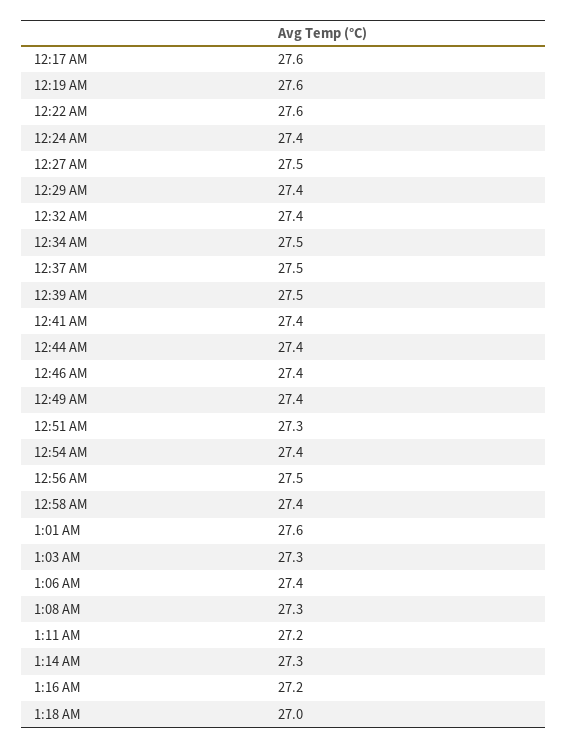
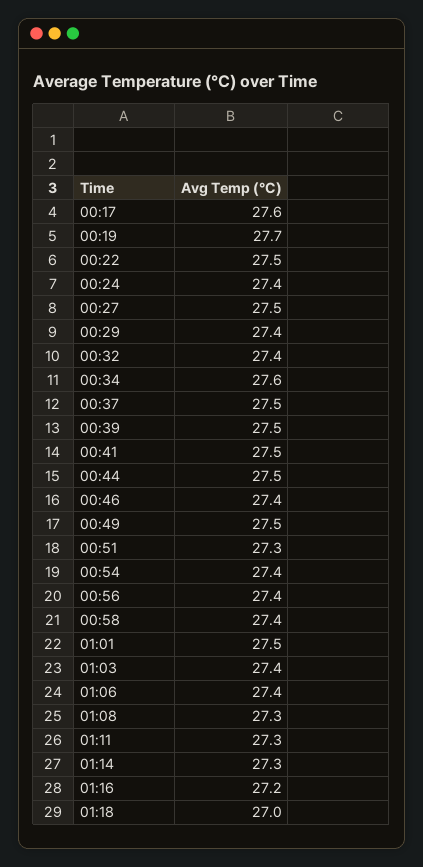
  {
    "12:17 AM": 27.6,
-   "12:19 AM": 27.6,
+   "12:19 AM": 27.7,
-   "12:22 AM": 27.6,
+   "12:22 AM": 27.5,
    "12:24 AM": 27.4,
    "12:27 AM": 27.5,
    "12:29 AM": 27.4,
    "12:32 AM": 27.4,
-   "12:34 AM": 27.5,
+   "12:34 AM": 27.6,
    "12:37 AM": 27.5,
    "12:39 AM": 27.5,
-   "12:41 AM": 27.4,
+   "12:41 AM": 27.5,
-   "12:44 AM": 27.4,
+   "12:44 AM": 27.5,
    "12:46 AM": 27.4,
-   "12:49 AM": 27.4,
+   "12:49 AM": 27.5,
    "12:51 AM": 27.3,
    "12:54 AM": 27.4,
-   "12:56 AM": 27.5,
+   "12:56 AM": 27.4,
    "12:58 AM": 27.4,
-   "1:01 AM": 27.6,
+   "1:01 AM": 27.5,
-   "1:03 AM": 27.3,
+   "1:03 AM": 27.4,
    "1:06 AM": 27.4,
    "1:08 AM": 27.3,
-   "1:11 AM": 27.2,
+   "1:11 AM": 27.3,
    "1:14 AM": 27.3,
    "1:16 AM": 27.2,
    "1:18 AM": 27
  }

